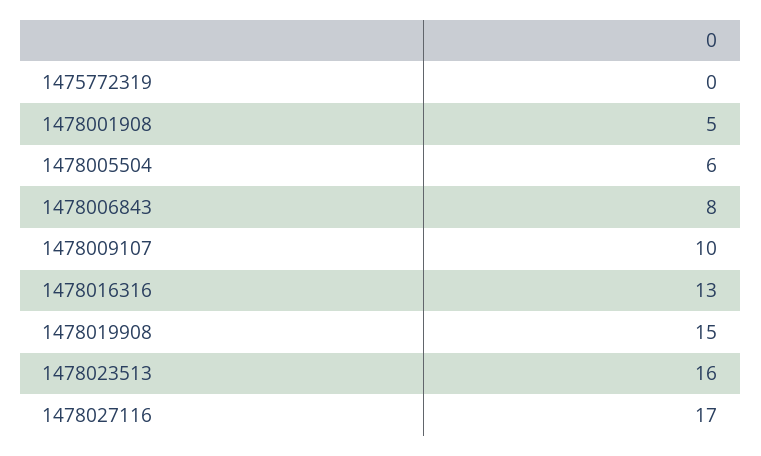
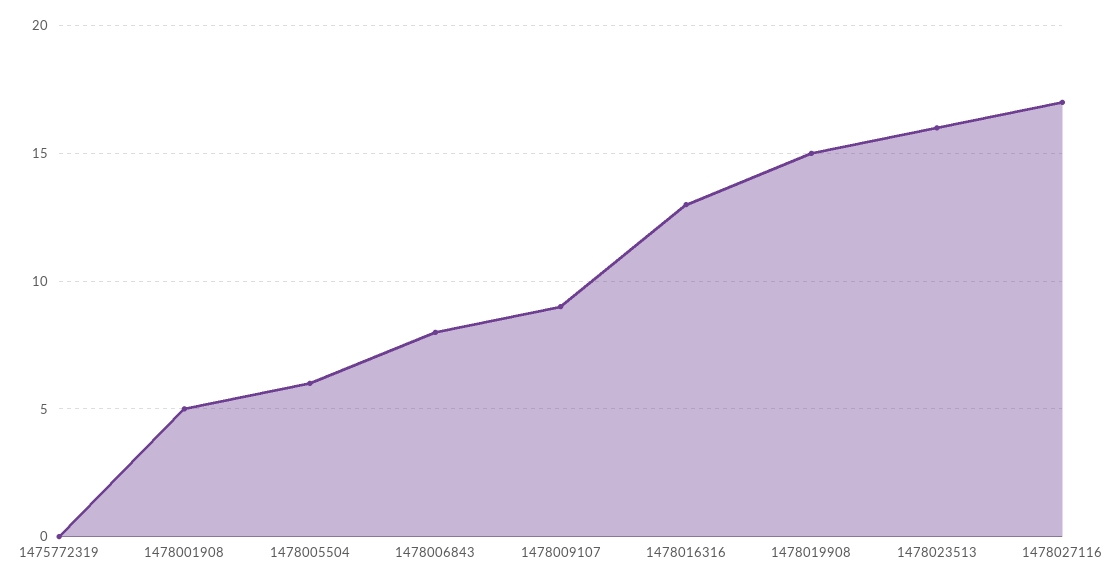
  {
    "1475772319": 0,
    "1478001908": 5,
    "1478005504": 6,
    "1478006843": 8,
-   "1478009107": 10,
+   "1478009107": 9,
    "1478016316": 13,
    "1478019908": 15,
    "1478023513": 16,
    "1478027116": 17
  }

